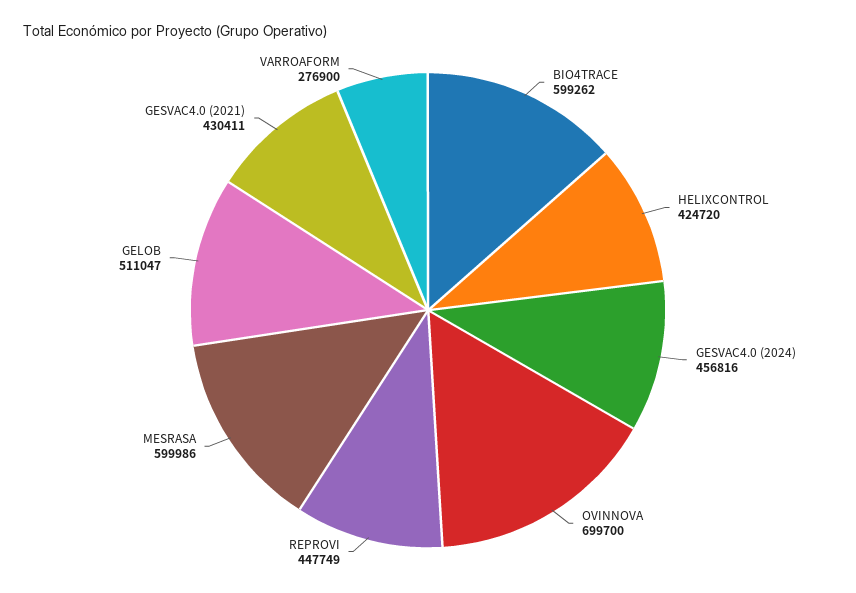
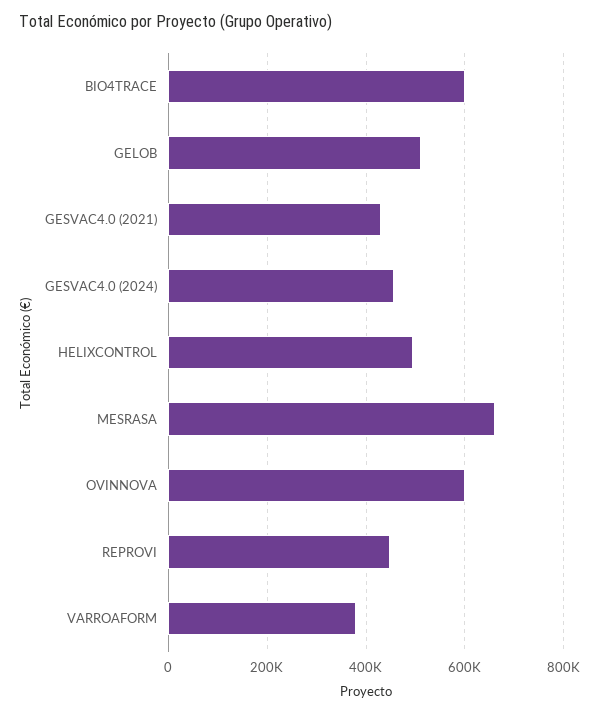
  {
    "BIO4TRACE": 599262,
-   "HELIXCONTROL": 424720,
+   "HELIXCONTROL": 500000,
    "GESVAC4.0 (2024)": 456816,
-   "OVINNOVA": 699700,
+   "OVINNOVA": 600000,
    "REPROVI": 447749,
-   "MESRASA": 599986,
+   "MESRASA": 660000,
    "GELOB": 511047,
    "GESVAC4.0 (2021)": 430411,
-   "VARROAFORM": 276900
+   "VARROAFORM": 380000
  }

